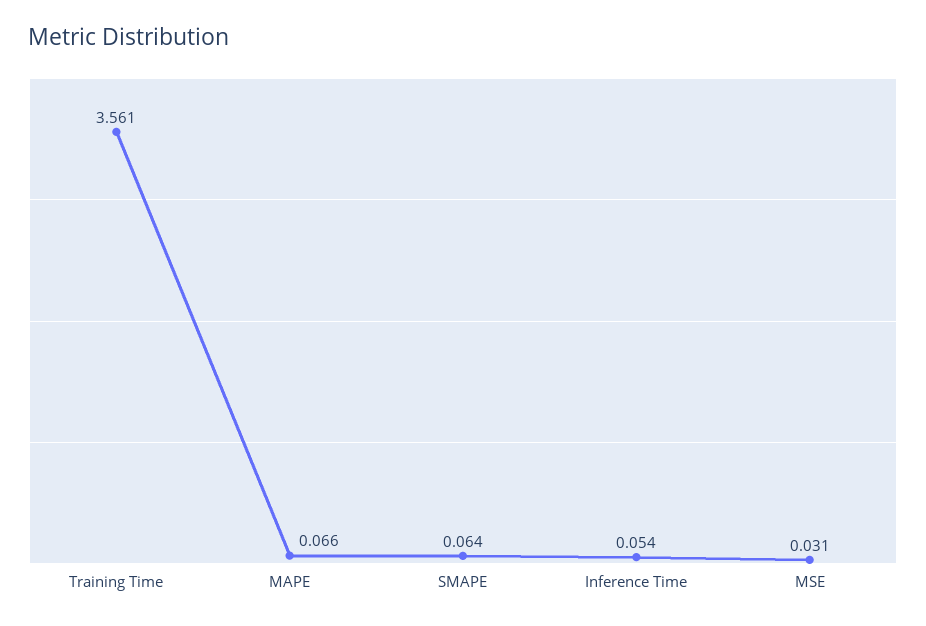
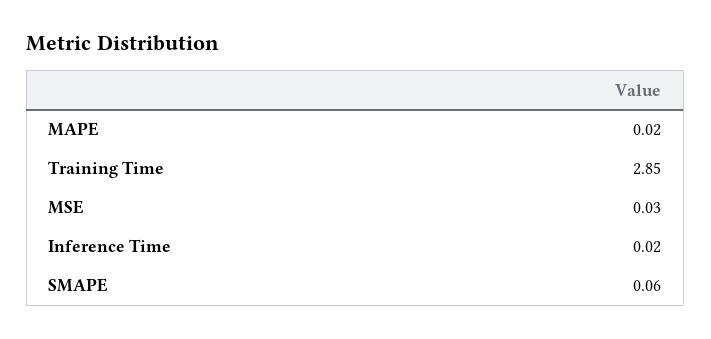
  {
-   "Training Time": 3.561,
+   "Training Time": 2.85,
-   "MAPE": 0.066,
+   "MAPE": 0.02,
    "SMAPE": 0.064,
-   "Inference Time": 0.054,
+   "Inference Time": 0.02,
    "MSE": 0.031
  }

